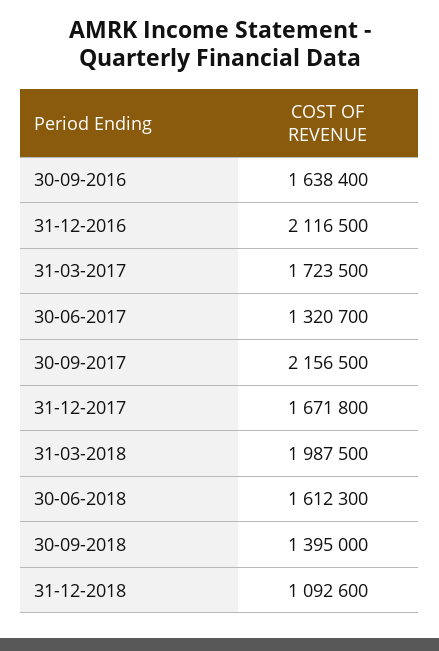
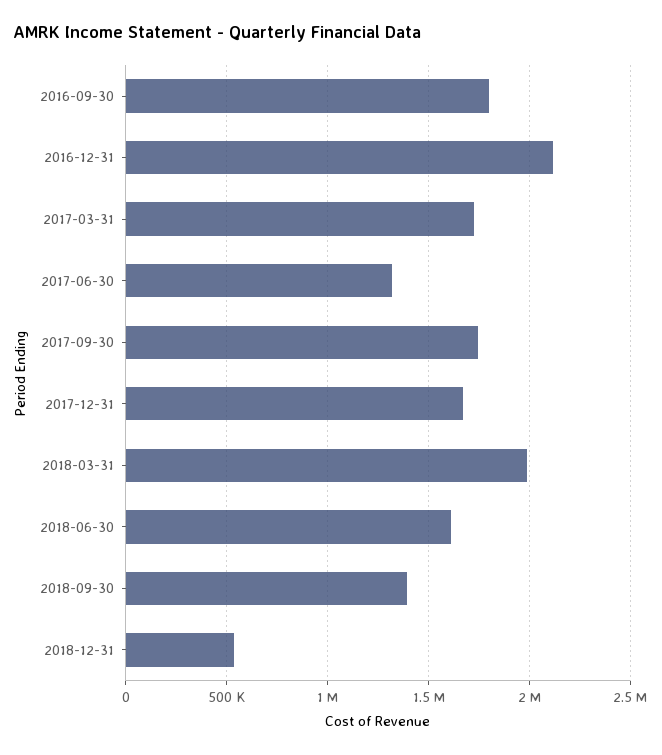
  {
-   "30-09-2016": 1638400,
+   "30-09-2016": 1800000,
    "31-12-2016": 2116500,
    "31-03-2017": 1723500,
    "30-06-2017": 1320700,
-   "30-09-2017": 2156500,
+   "30-09-2017": 1750000,
    "31-12-2017": 1671800,
    "31-03-2018": 1987500,
    "30-06-2018": 1612300,
    "30-09-2018": 1395000,
-   "31-12-2018": 1092600
+   "31-12-2018": 550000
  }

